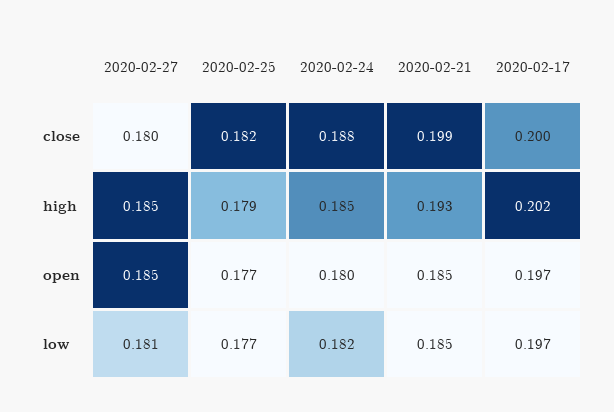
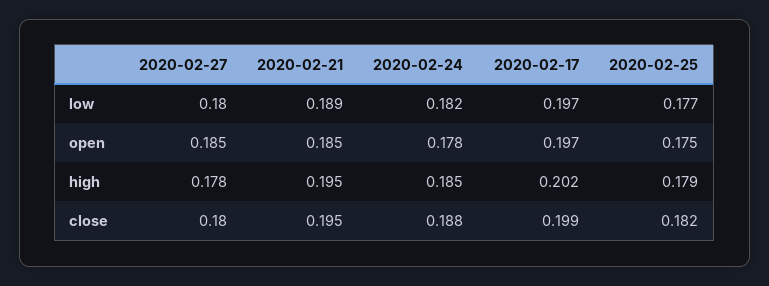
  {
    "2020-02-27": {
      "close": 0.18,
-     "high": 0.185,
+     "high": 0.178,
      "open": 0.185,
-     "low": 0.181
+     "low": 0.18
    },
    "2020-02-25": {
      "close": 0.182,
      "high": 0.179,
-     "open": 0.177,
+     "open": 0.175,
      "low": 0.177
    },
    "2020-02-24": {
      "close": 0.188,
      "high": 0.185,
-     "open": 0.18,
+     "open": 0.178,
      "low": 0.182
    },
    "2020-02-21": {
-     "close": 0.199,
+     "close": 0.195,
-     "high": 0.193,
+     "high": 0.195,
      "open": 0.185,
-     "low": 0.185
+     "low": 0.189
    },
    "2020-02-17": {
-     "close": 0.2,
+     "close": 0.199,
      "high": 0.202,
      "open": 0.197,
      "low": 0.197
    }
  }

